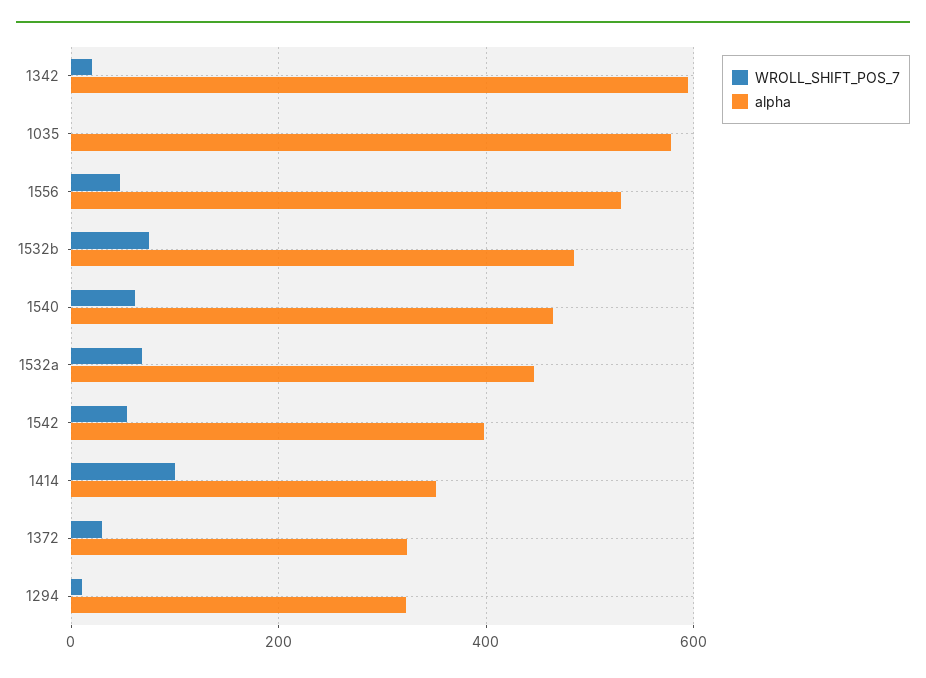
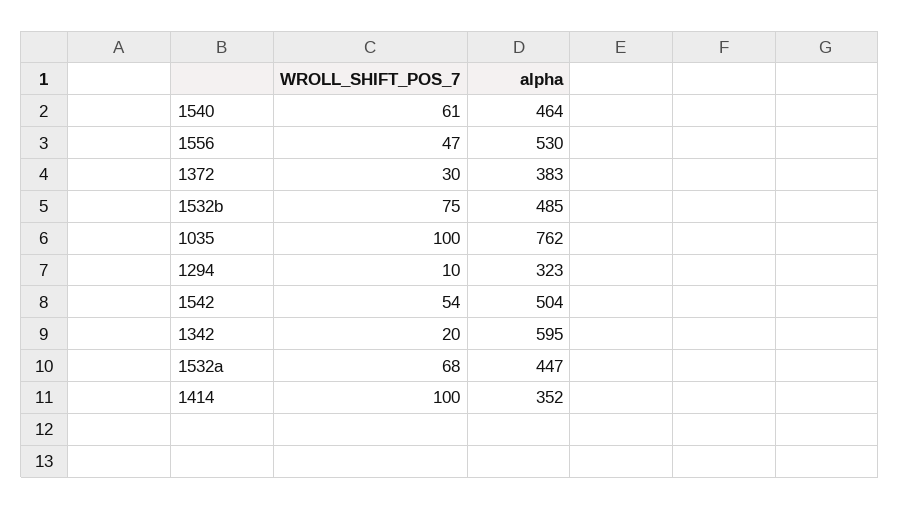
  {
    "WROLL_SHIFT_POS_7": {
      "1342": 20,
-     "1035": 0,
+     "1035": 100,
      "1556": 47,
      "1532b": 75,
      "1540": 61,
      "1532a": 68,
      "1542": 54,
      "1414": 100,
      "1372": 30,
      "1294": 10
    },
    "alpha": {
      "1342": 595,
-     "1035": 580,
+     "1035": 762,
      "1556": 530,
      "1532b": 485,
      "1540": 464,
      "1532a": 447,
-     "1542": 400,
+     "1542": 504,
      "1414": 352,
-     "1372": 320,
+     "1372": 383,
      "1294": 323
    }
  }

